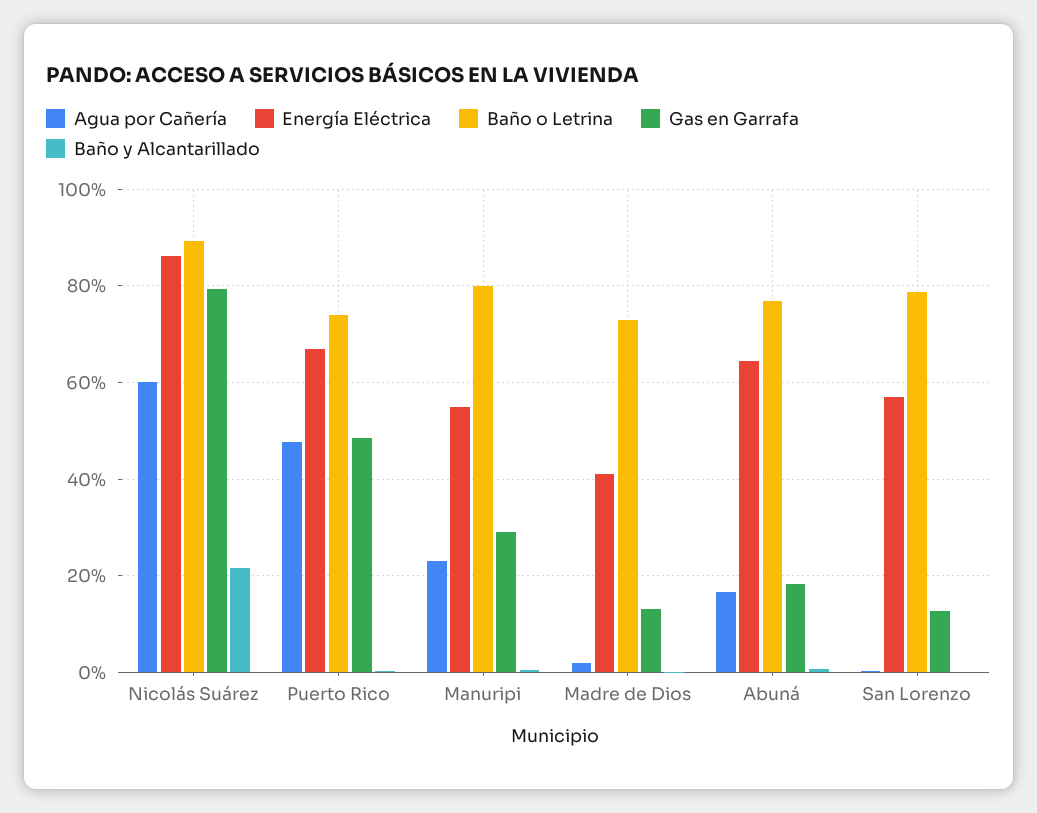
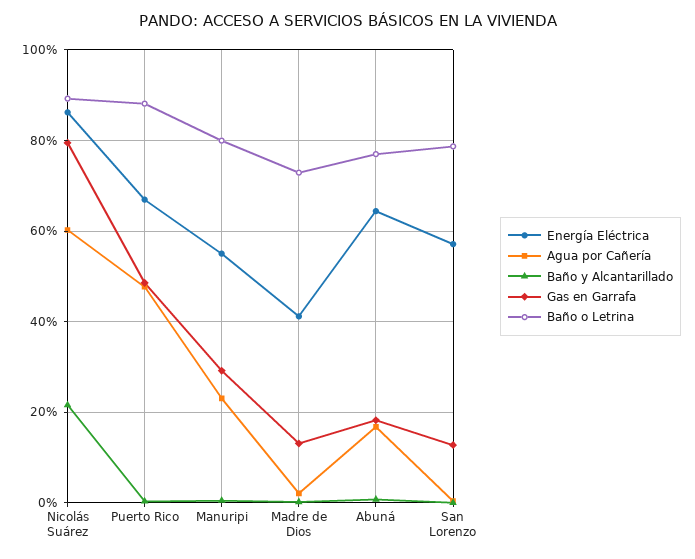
  {
    "Agua por Cañería": {
      "Nicolás Suárez": 60,
      "Puerto Rico": 48,
      "Manuripi": 24,
      "Madre de Dios": 2,
      "Abuná": 16,
      "San Lorenzo": 0
    },
    "Energía Eléctrica": {
      "Nicolás Suárez": 86,
      "Puerto Rico": 66,
      "Manuripi": 56,
      "Madre de Dios": 42,
      "Abuná": 64,
      "San Lorenzo": 58
    },
    "Baño o Letrina": {
      "Nicolás Suárez": 90,
-     "Puerto Rico": 74,
+     "Puerto Rico": 88,
      "Manuripi": 80,
      "Madre de Dios": 72,
      "Abuná": 76,
      "San Lorenzo": 78
    },
    "Gas en Garrafa": {
      "Nicolás Suárez": 80,
      "Puerto Rico": 48,
      "Manuripi": 30,
      "Madre de Dios": 14,
      "Abuná": 18,
      "San Lorenzo": 12
    },
    "Baño y Alcantarillado": {
      "Nicolás Suárez": 22,
      "Puerto Rico": 0,
      "Manuripi": 0,
      "Madre de Dios": 0,
      "Abuná": 0,
      "San Lorenzo": 0
    }
  }

